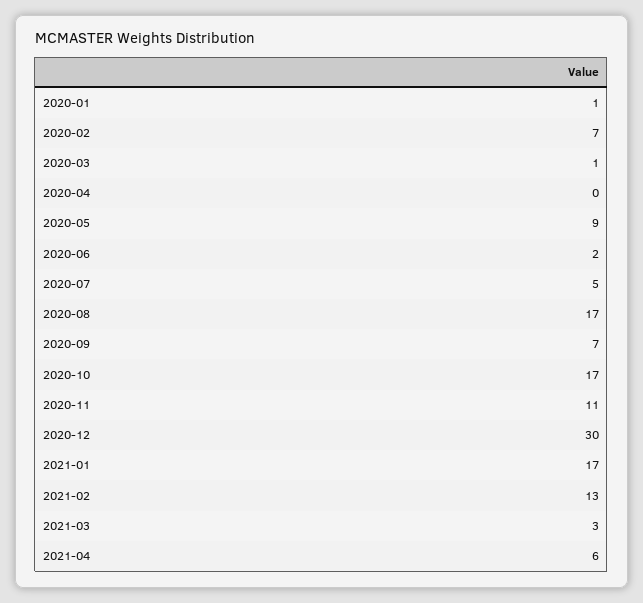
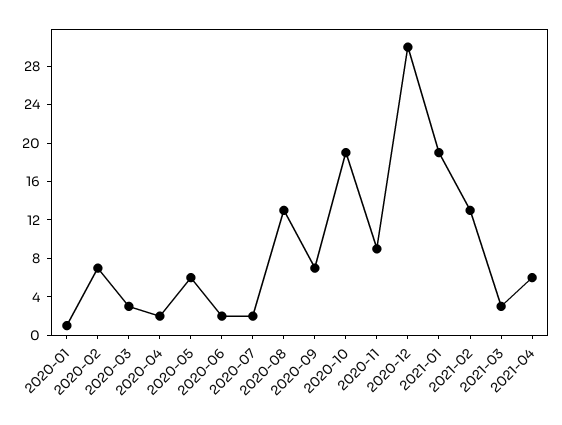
  {
    "2020-01": 1,
    "2020-02": 7,
-   "2020-03": 1,
+   "2020-03": 3,
-   "2020-04": 0,
+   "2020-04": 2,
-   "2020-05": 9,
+   "2020-05": 6,
    "2020-06": 2,
-   "2020-07": 5,
+   "2020-07": 2,
-   "2020-08": 17,
+   "2020-08": 13,
    "2020-09": 7,
-   "2020-10": 17,
+   "2020-10": 19,
-   "2020-11": 11,
+   "2020-11": 9,
    "2020-12": 30,
-   "2021-01": 17,
+   "2021-01": 19,
    "2021-02": 13,
    "2021-03": 3,
    "2021-04": 6
  }

